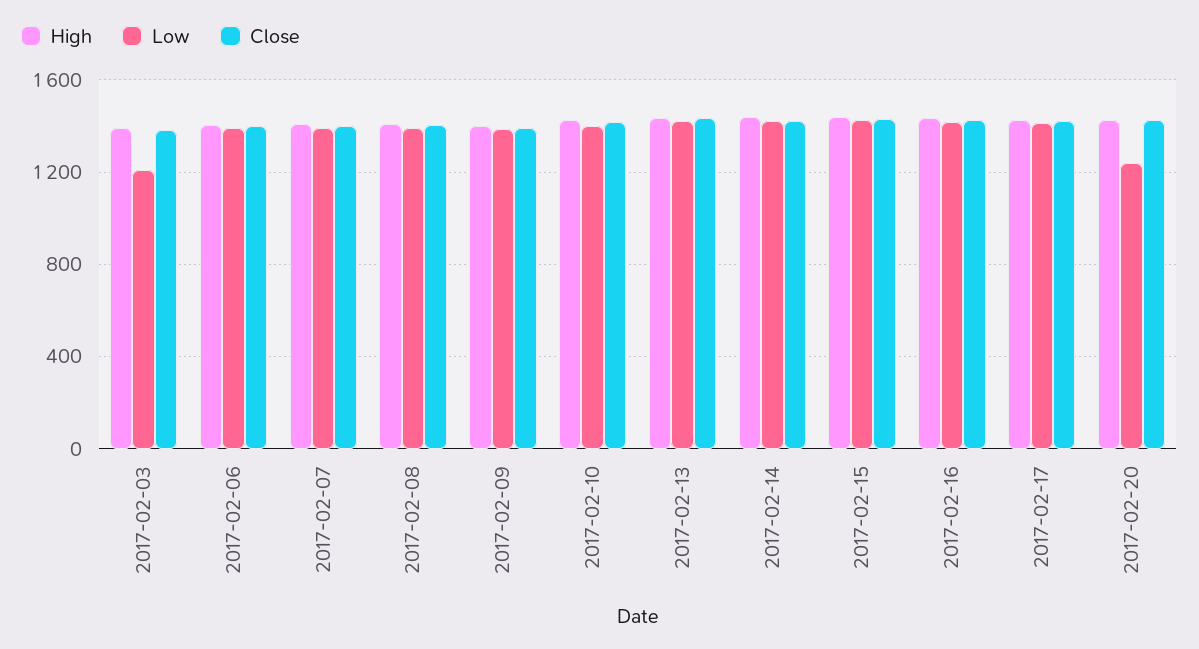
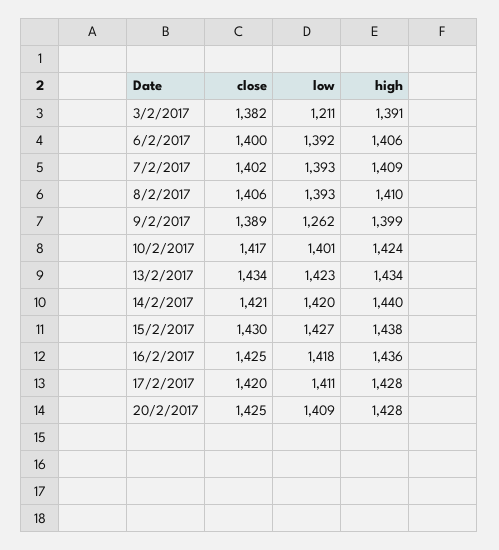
  {
    "High": {
      "2017-02-03": 1391,
      "2017-02-06": 1406,
      "2017-02-07": 1409,
      "2017-02-08": 1410,
      "2017-02-09": 1399,
      "2017-02-10": 1424,
      "2017-02-13": 1434,
      "2017-02-14": 1440,
      "2017-02-15": 1438,
      "2017-02-16": 1436,
      "2017-02-17": 1428,
      "2017-02-20": 1428
    },
    "Low": {
      "2017-02-03": 1211,
      "2017-02-06": 1392,
      "2017-02-07": 1393,
      "2017-02-08": 1393,
-     "2017-02-09": 1400,
+     "2017-02-09": 1262,
      "2017-02-10": 1401,
      "2017-02-13": 1423,
      "2017-02-14": 1420,
      "2017-02-15": 1427,
      "2017-02-16": 1418,
      "2017-02-17": 1411,
-     "2017-02-20": 1250
+     "2017-02-20": 1409
    },
    "Close": {
      "2017-02-03": 1382,
      "2017-02-06": 1400,
      "2017-02-07": 1402,
      "2017-02-08": 1406,
      "2017-02-09": 1389,
      "2017-02-10": 1417,
      "2017-02-13": 1434,
      "2017-02-14": 1421,
      "2017-02-15": 1430,
      "2017-02-16": 1425,
      "2017-02-17": 1420,
      "2017-02-20": 1425
    }
  }

